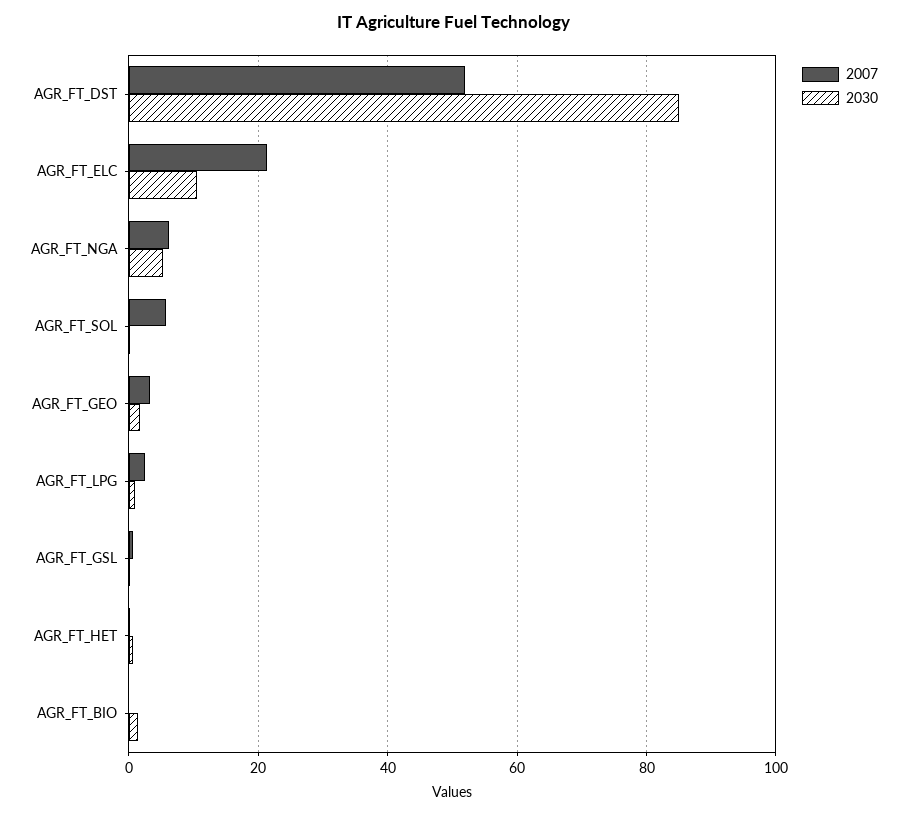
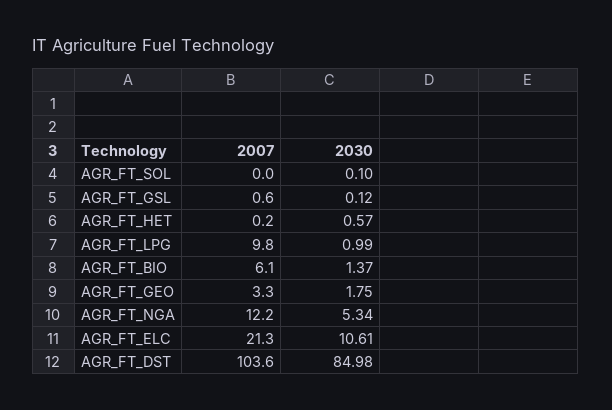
  {
    "2007": {
-     "AGR_FT_DST": 52,
+     "AGR_FT_DST": 103.6,
      "AGR_FT_ELC": 21.3,
-     "AGR_FT_NGA": 6,
+     "AGR_FT_NGA": 12.2,
-     "AGR_FT_SOL": 6,
+     "AGR_FT_SOL": 0,
      "AGR_FT_GEO": 3.3,
-     "AGR_FT_LPG": 2,
+     "AGR_FT_LPG": 9.8,
      "AGR_FT_GSL": 0.6,
      "AGR_FT_HET": 0.2,
-     "AGR_FT_BIO": 0
+     "AGR_FT_BIO": 6.1
    },
    "2030": {
      "AGR_FT_DST": 84.98,
      "AGR_FT_ELC": 10.61,
      "AGR_FT_NGA": 5.34,
      "AGR_FT_SOL": 0.1,
      "AGR_FT_GEO": 1.75,
      "AGR_FT_LPG": 0.99,
      "AGR_FT_GSL": 0.12,
      "AGR_FT_HET": 0.57,
      "AGR_FT_BIO": 1.37
    }
  }

